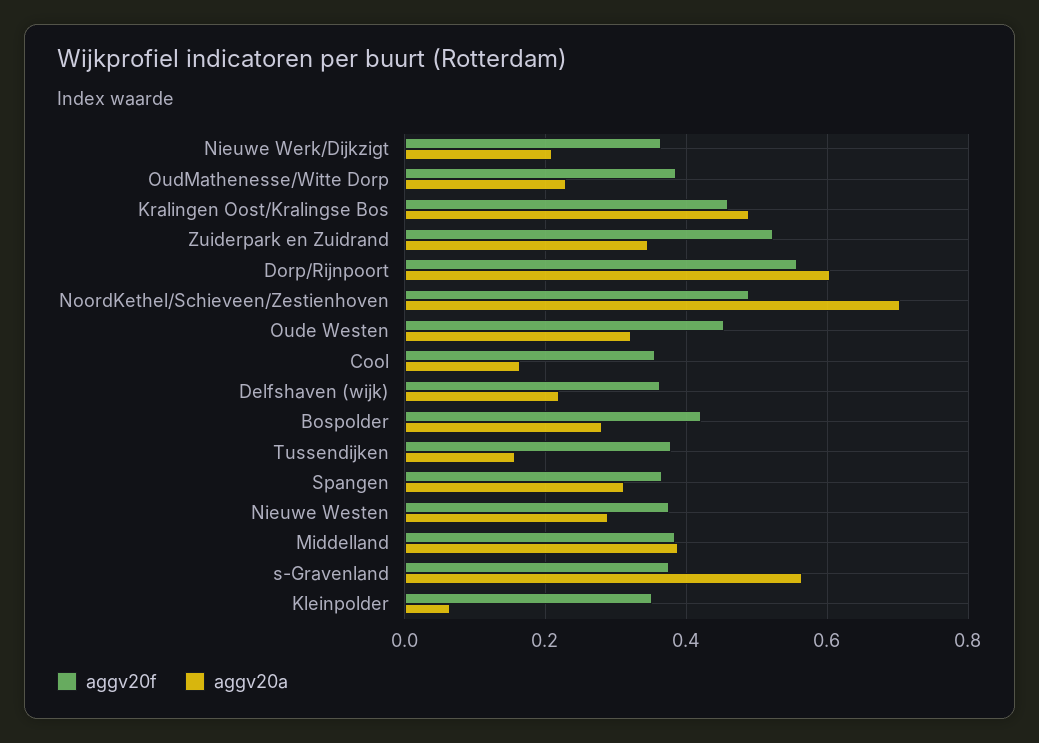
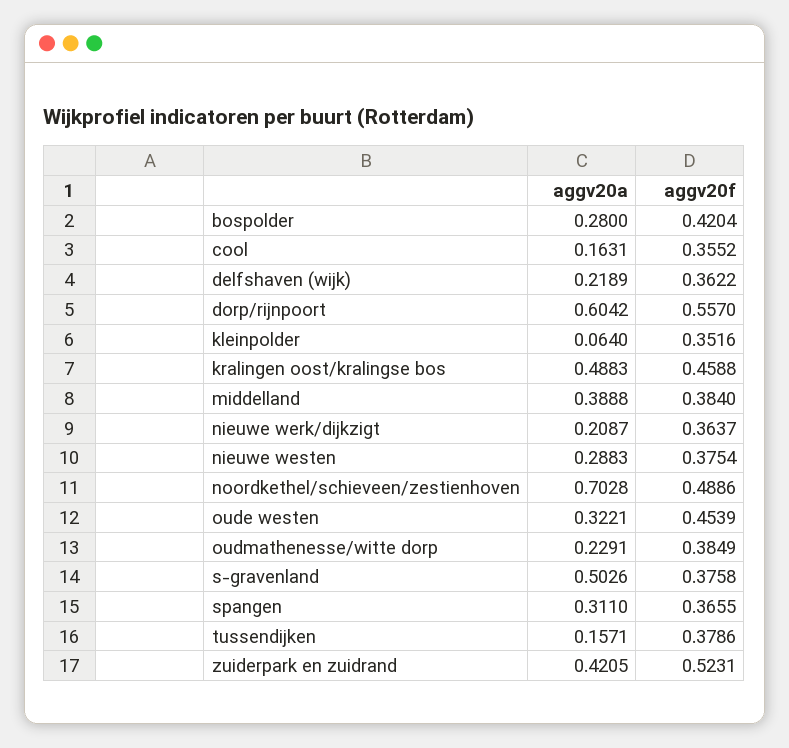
  {
    "aggv20f": {
      "Nieuwe Werk/Dijkzigt": 0.3637,
      "OudMathenesse/Witte Dorp": 0.3849,
      "Kralingen Oost/Kralingse Bos": 0.4588,
      "Zuiderpark en Zuidrand": 0.5231,
      "Dorp/Rijnpoort": 0.557,
      "NoordKethel/Schieveen/Zestienhoven": 0.4886,
      "Oude Westen": 0.4539,
      "Cool": 0.3552,
      "Delfshaven (wijk)": 0.3622,
      "Bospolder": 0.4204,
      "Tussendijken": 0.3786,
      "Spangen": 0.3655,
      "Nieuwe Westen": 0.3754,
      "Middelland": 0.384,
      "s-Gravenland": 0.3758,
      "Kleinpolder": 0.3516
    },
    "aggv20a": {
      "Nieuwe Werk/Dijkzigt": 0.2087,
      "OudMathenesse/Witte Dorp": 0.2291,
      "Kralingen Oost/Kralingse Bos": 0.4883,
-     "Zuiderpark en Zuidrand": 0.34,
+     "Zuiderpark en Zuidrand": 0.4205,
      "Dorp/Rijnpoort": 0.6042,
      "NoordKethel/Schieveen/Zestienhoven": 0.7028,
      "Oude Westen": 0.3221,
      "Cool": 0.1631,
      "Delfshaven (wijk)": 0.2189,
      "Bospolder": 0.28,
      "Tussendijken": 0.1571,
      "Spangen": 0.311,
      "Nieuwe Westen": 0.2883,
      "Middelland": 0.3888,
-     "s-Gravenland": 0.56,
+     "s-Gravenland": 0.5026,
      "Kleinpolder": 0.064
    }
  }

